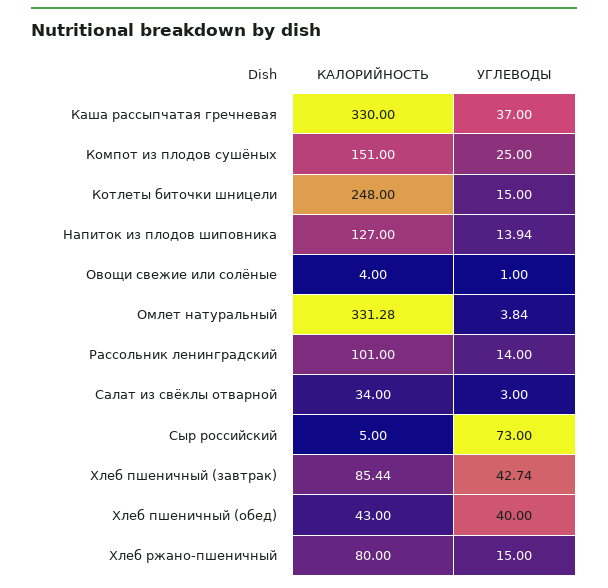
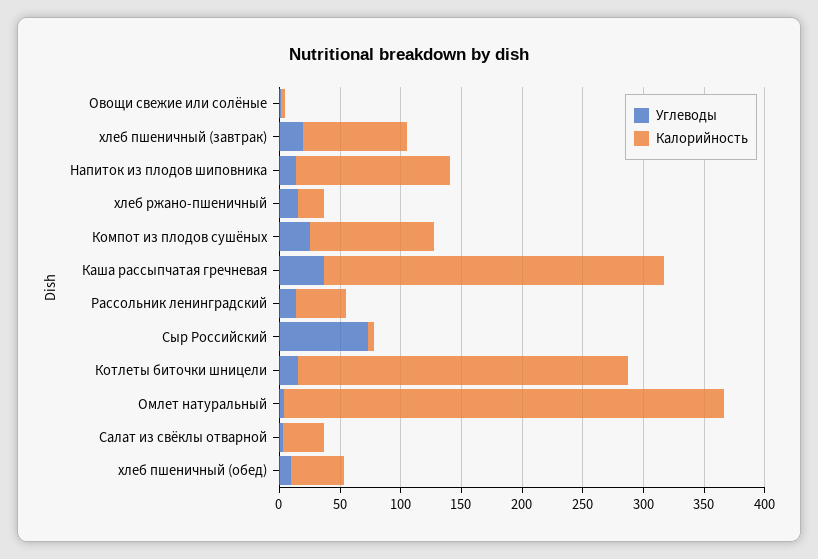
  {
    "КАЛОРИЙНОСТЬ": {
-     "Каша рассыпчатая гречневая": 330,
+     "Каша рассыпчатая гречневая": 280,
-     "Компот из плодов сушёных": 151,
+     "Компот из плодов сушёных": 100,
-     "Котлеты биточки шницели": 248,
+     "Котлеты биточки шницели": 270,
      "Напиток из плодов шиповника": 127,
      "Овощи свежие или солёные": 4,
-     "Омлет натуральный": 331.28,
+     "Омлет натуральный": 360,
-     "Рассольник ленинградский": 101,
+     "Рассольник ленинградский": 40,
      "Салат из свёклы отварной": 34,
      "Сыр российский": 5,
      "Хлеб пшеничный (завтрак)": 85.44,
      "Хлеб пшеничный (обед)": 43,
-     "Хлеб ржано-пшеничный": 80
+     "Хлеб ржано-пшеничный": 20
    },
    "УГЛЕВОДЫ": {
      "Каша рассыпчатая гречневая": 37,
      "Компот из плодов сушёных": 25,
      "Котлеты биточки шницели": 15,
      "Напиток из плодов шиповника": 13.94,
      "Овощи свежие или солёные": 1,
      "Омлет натуральный": 3.84,
      "Рассольник ленинградский": 14,
      "Салат из свёклы отварной": 3,
      "Сыр российский": 73,
-     "Хлеб пшеничный (завтрак)": 42.74,
+     "Хлеб пшеничный (завтрак)": 20,
-     "Хлеб пшеничный (обед)": 40,
+     "Хлеб пшеничный (обед)": 10,
      "Хлеб ржано-пшеничный": 15
    }
  }

